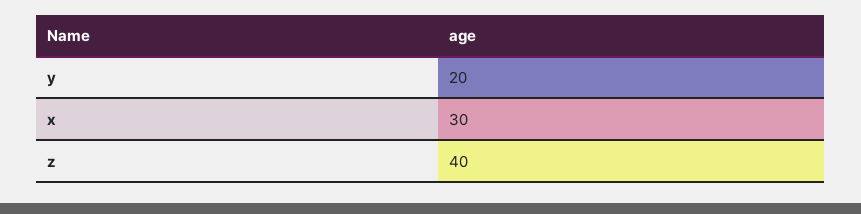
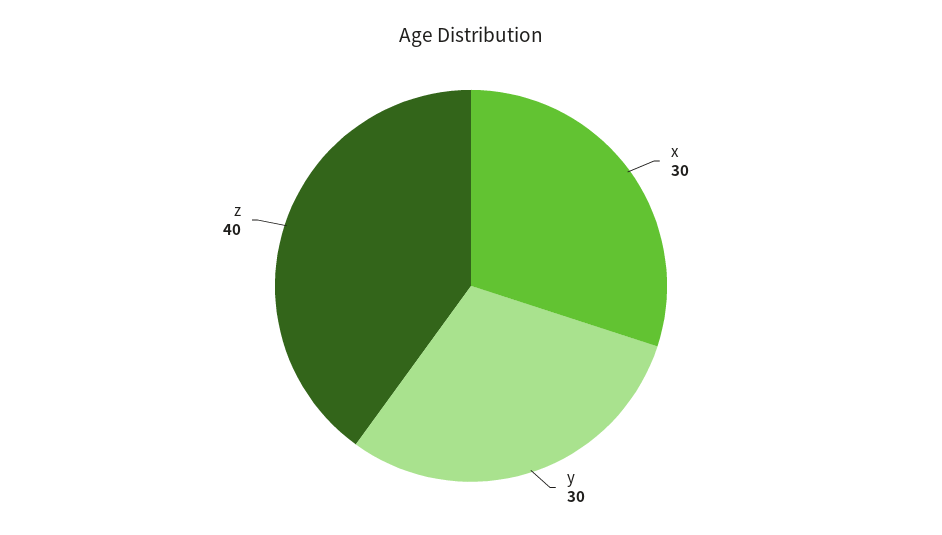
  {
-   "y": 20,
+   "y": 30,
    "x": 30,
    "z": 40
  }

